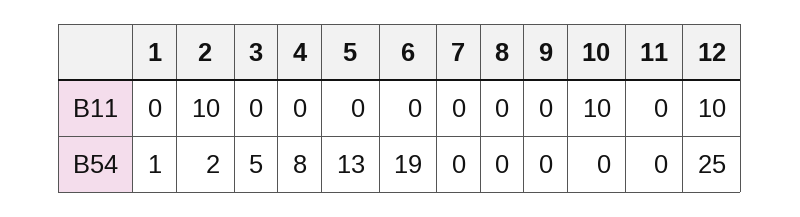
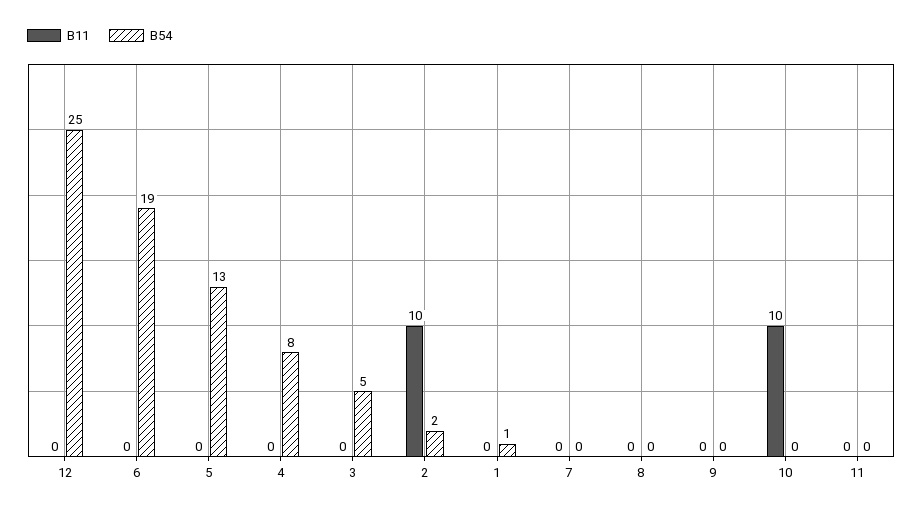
  {
    "B11": {
      "1": 0,
      "2": 10,
      "3": 0,
      "4": 0,
      "5": 0,
      "6": 0,
      "7": 0,
      "8": 0,
      "9": 0,
      "10": 10,
      "11": 0,
-     "12": 10
+     "12": 0
    },
    "B54": {
      "1": 1,
      "2": 2,
      "3": 5,
      "4": 8,
      "5": 13,
      "6": 19,
      "7": 0,
      "8": 0,
      "9": 0,
      "10": 0,
      "11": 0,
      "12": 25
    }
  }

